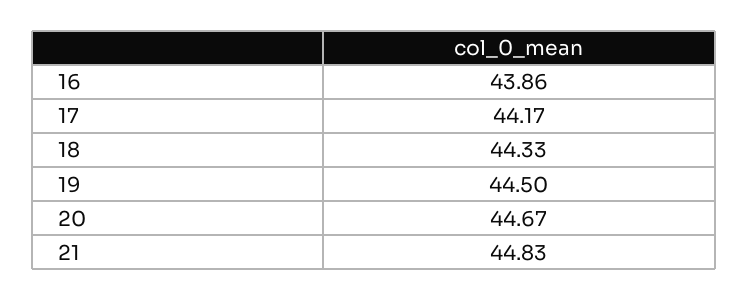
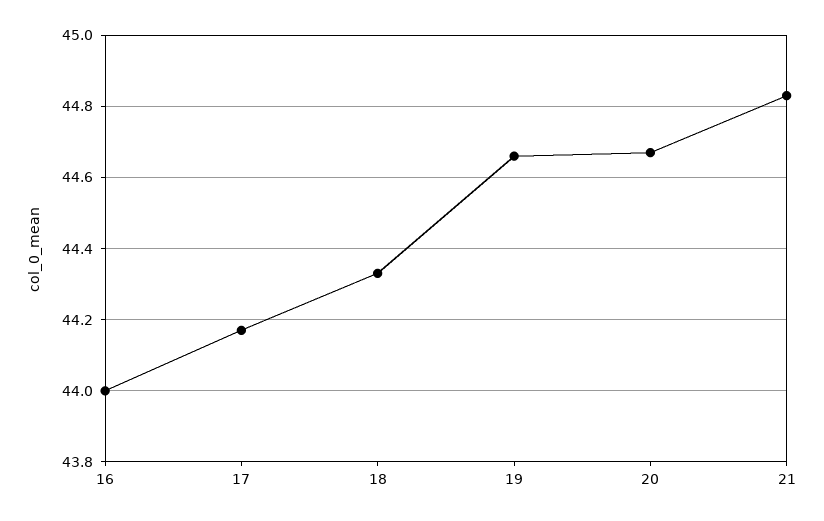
  {
-   "16": 43.86,
+   "16": 44,
    "17": 44.17,
    "18": 44.33,
-   "19": 44.5,
+   "19": 44.65,
    "20": 44.67,
    "21": 44.83
  }

